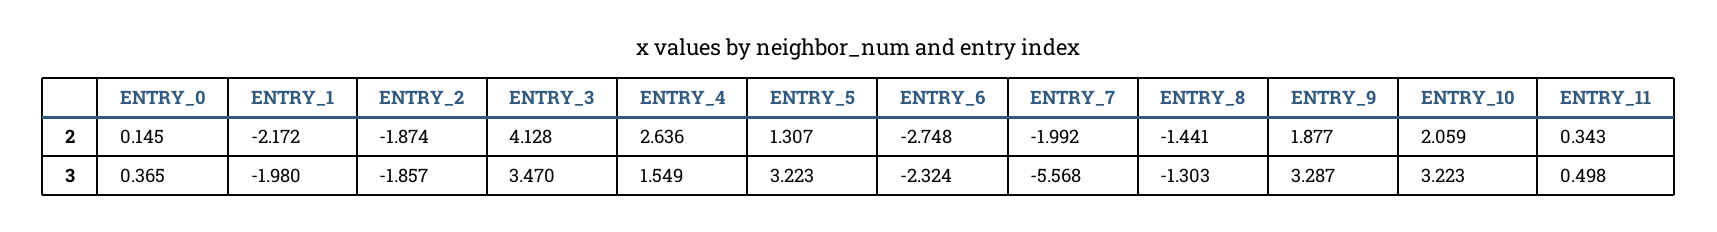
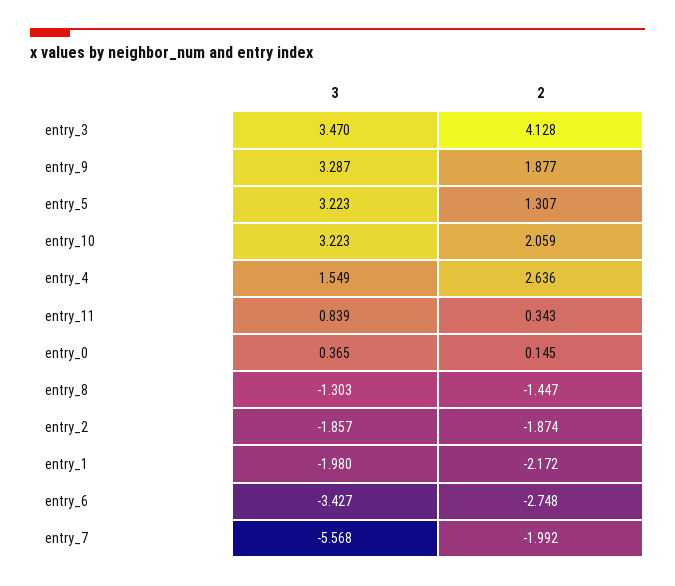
  {
    "ENTRY_0": {
      "2": 0.145,
      "3": 0.365
    },
    "ENTRY_1": {
      "2": -2.172,
      "3": -1.98
    },
    "ENTRY_2": {
      "2": -1.874,
      "3": -1.857
    },
    "ENTRY_3": {
      "2": 4.128,
      "3": 3.47
    },
    "ENTRY_4": {
      "2": 2.636,
      "3": 1.549
    },
    "ENTRY_5": {
      "2": 1.307,
      "3": 3.223
    },
    "ENTRY_6": {
      "2": -2.748,
-     "3": -2.324
+     "3": -3.427
    },
    "ENTRY_7": {
      "2": -1.992,
      "3": -5.568
    },
    "ENTRY_8": {
-     "2": -1.441,
+     "2": -1.447,
      "3": -1.303
    },
    "ENTRY_9": {
      "2": 1.877,
      "3": 3.287
    },
    "ENTRY_10": {
      "2": 2.059,
      "3": 3.223
    },
    "ENTRY_11": {
      "2": 0.343,
-     "3": 0.498
+     "3": 0.839
    }
  }

